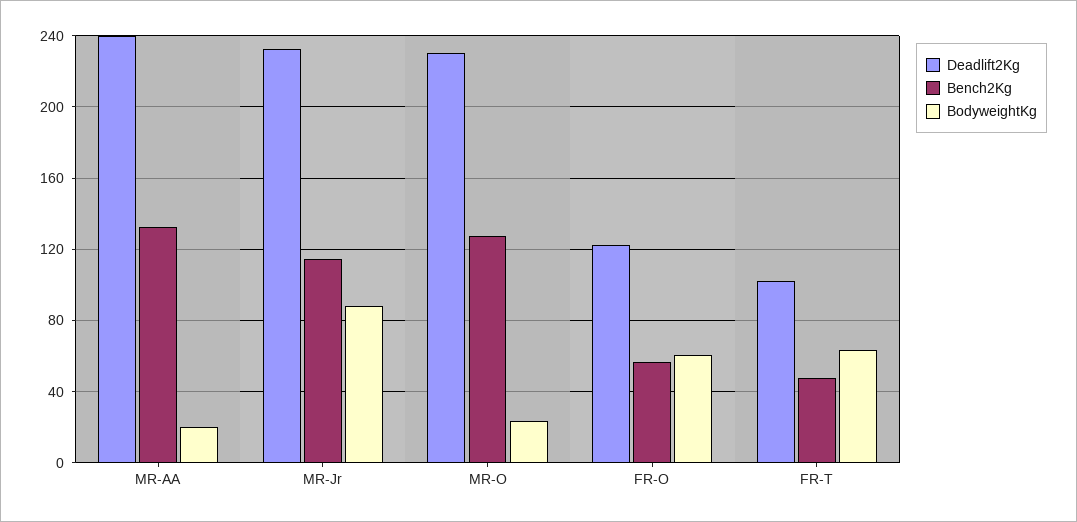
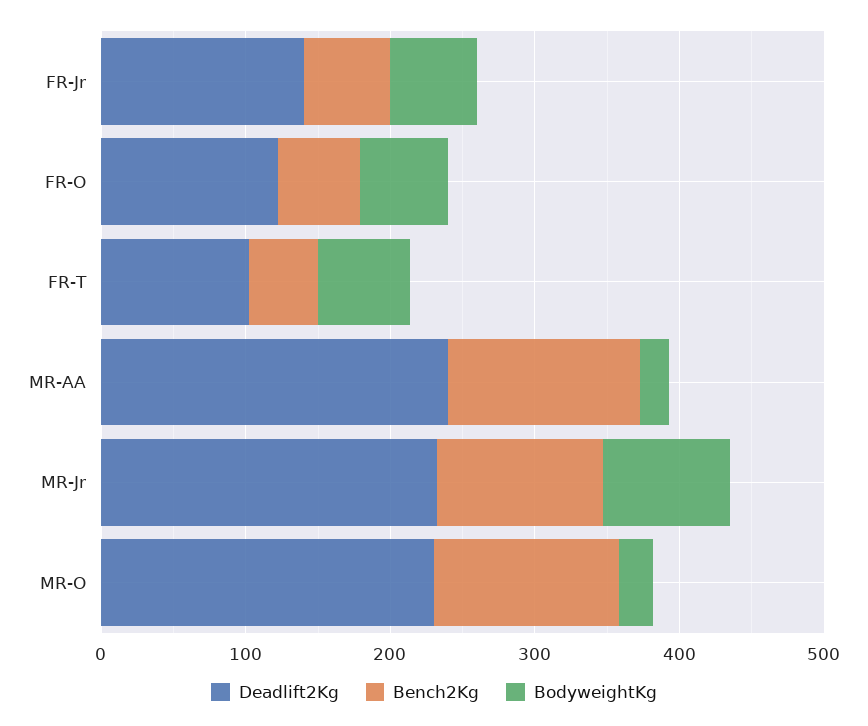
  {
    "Deadlift2Kg": {
      "MR-AA": 240,
      "MR-Jr": 235,
      "MR-O": 230,
      "FR-O": 120,
-     "FR-T": 105
+     "FR-T": 105,
+     "FR-Jr": 140
    },
    "Bench2Kg": {
      "MR-AA": 135,
      "MR-Jr": 115,
      "MR-O": 130,
      "FR-O": 55,
-     "FR-T": 50
+     "FR-T": 50,
+     "FR-Jr": 60
    },
    "BodyweightKg": {
      "MR-AA": 20,
      "MR-Jr": 90,
      "MR-O": 25,
      "FR-O": 60,
-     "FR-T": 65
+     "FR-T": 65,
+     "FR-Jr": 60
    }
  }

